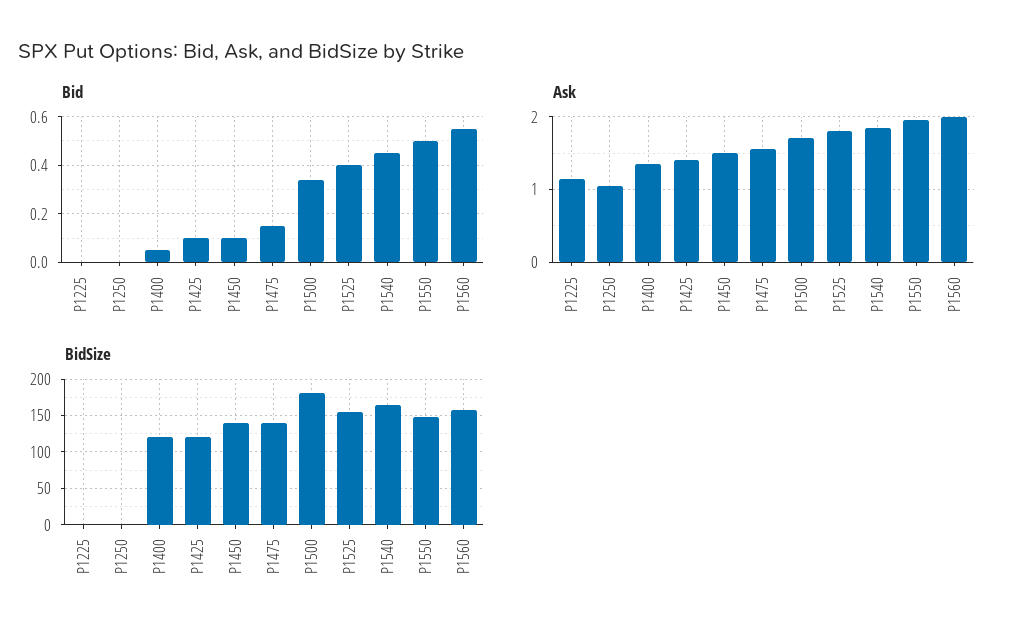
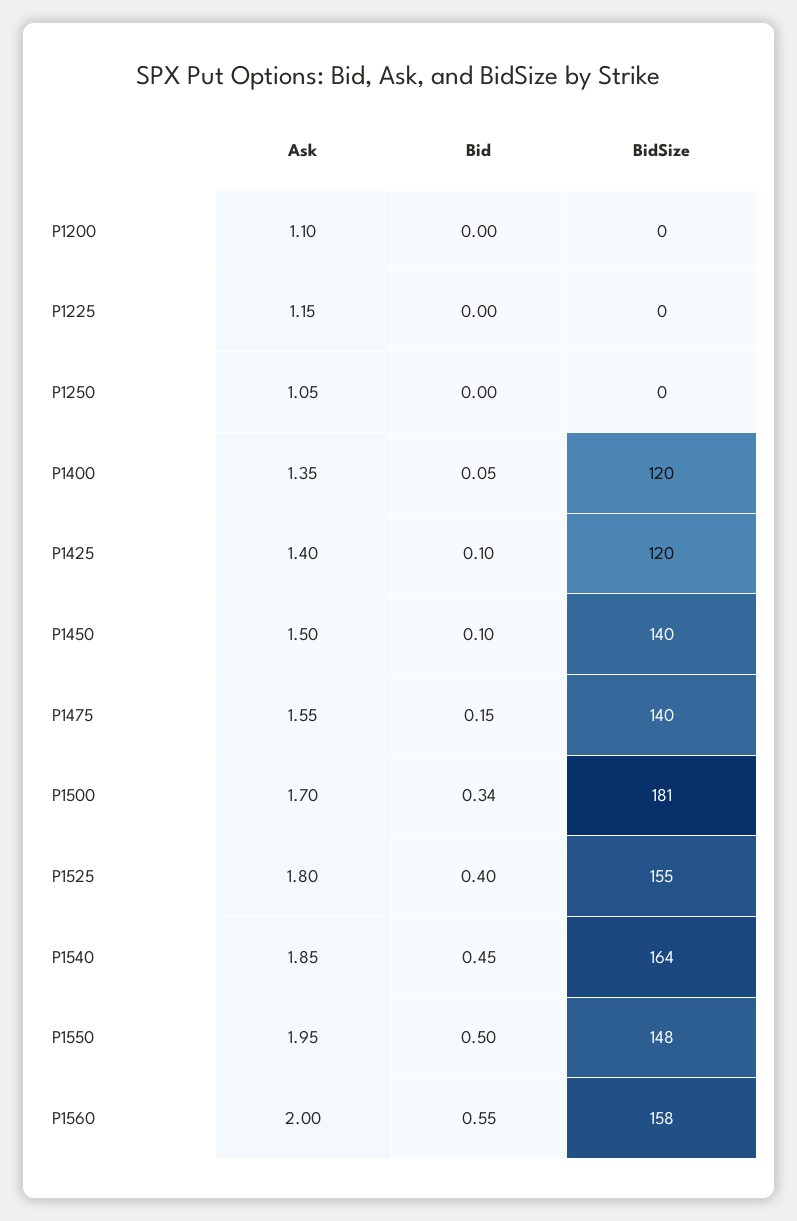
  {
    "Bid": {
      "P1225": 0,
      "P1250": 0,
      "P1400": 0.05,
      "P1425": 0.1,
      "P1450": 0.1,
      "P1475": 0.15,
      "P1500": 0.34,
      "P1525": 0.4,
      "P1540": 0.45,
      "P1550": 0.5,
-     "P1560": 0.55
+     "P1560": 0.55,
+     "P1200": 0
    },
    "Ask": {
      "P1225": 1.15,
      "P1250": 1.05,
      "P1400": 1.35,
      "P1425": 1.4,
      "P1450": 1.5,
      "P1475": 1.55,
      "P1500": 1.7,
      "P1525": 1.8,
      "P1540": 1.85,
      "P1550": 1.95,
-     "P1560": 2
+     "P1560": 2,
+     "P1200": 1.1
    },
    "BidSize": {
      "P1225": 0,
      "P1250": 0,
      "P1400": 120,
      "P1425": 120,
      "P1450": 140,
      "P1475": 140,
      "P1500": 181,
      "P1525": 155,
      "P1540": 164,
      "P1550": 148,
-     "P1560": 158
+     "P1560": 158,
+     "P1200": 0
    }
  }

